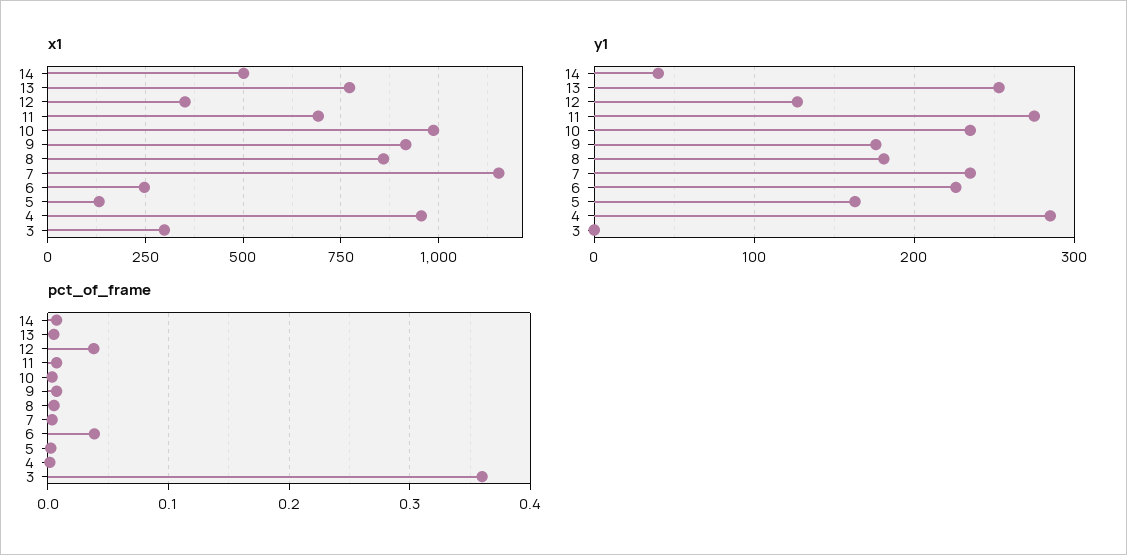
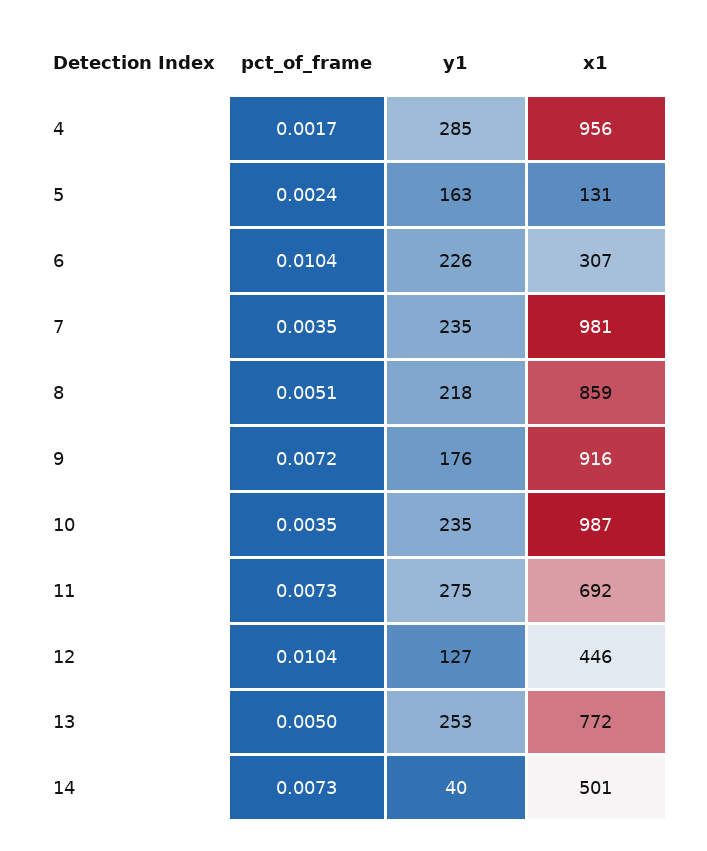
  {
    "x1": {
      "14": 501,
      "13": 772,
-     "12": 350,
+     "12": 446,
      "11": 692,
      "10": 987,
      "9": 916,
      "8": 859,
-     "7": 1150,
+     "7": 981,
-     "6": 250,
+     "6": 307,
      "5": 131,
-     "4": 956,
+     "4": 956
-     "3": 300
    },
    "y1": {
      "14": 40,
      "13": 253,
      "12": 127,
      "11": 275,
      "10": 235,
      "9": 176,
-     "8": 180,
+     "8": 218,
      "7": 235,
      "6": 226,
      "5": 163,
-     "4": 285,
+     "4": 285
-     "3": 0
    },
    "pct_of_frame": {
      "14": 0.0073,
      "13": 0.005,
-     "12": 0.04,
+     "12": 0.0104,
      "11": 0.0073,
      "10": 0.0035,
      "9": 0.0072,
      "8": 0.0051,
      "7": 0.0035,
-     "6": 0.04,
+     "6": 0.0104,
      "5": 0.0024,
-     "4": 0.0017,
+     "4": 0.0017
-     "3": 0.36
    }
  }

